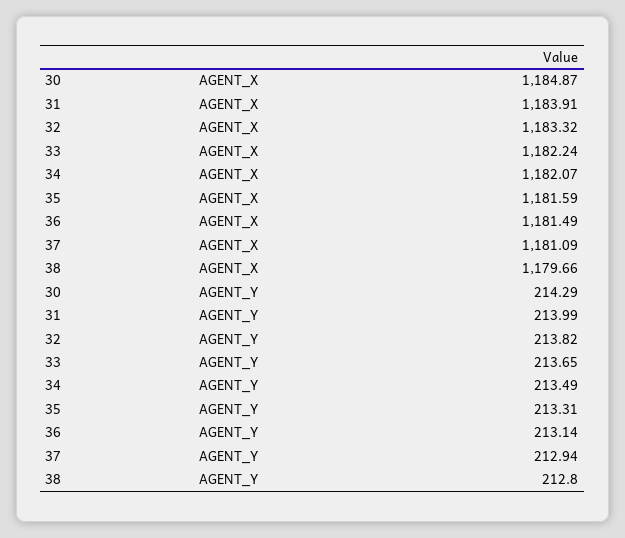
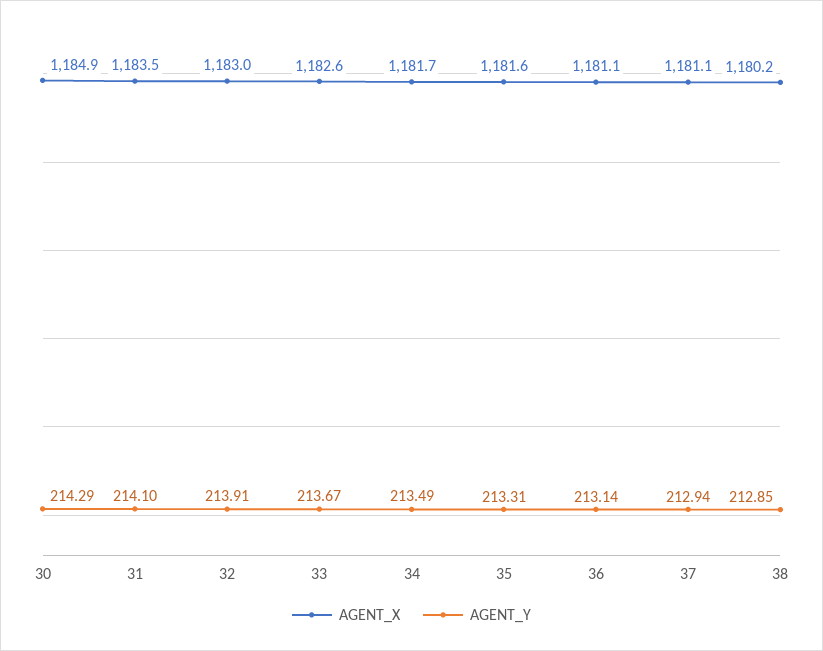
  {
    "AGENT_X": {
      "30": 1184.87,
-     "31": 1183.91,
+     "31": 1183.5,
-     "32": 1183.32,
+     "32": 1183,
-     "33": 1182.24,
+     "33": 1182.6,
-     "34": 1182.07,
+     "34": 1181.7,
      "35": 1181.59,
-     "36": 1181.49,
+     "36": 1181.1,
      "37": 1181.09,
-     "38": 1179.66
+     "38": 1180.2
    },
    "AGENT_Y": {
      "30": 214.29,
-     "31": 213.99,
+     "31": 214.1,
-     "32": 213.82,
+     "32": 213.91,
-     "33": 213.65,
+     "33": 213.67,
      "34": 213.49,
      "35": 213.31,
      "36": 213.14,
      "37": 212.94,
-     "38": 212.8
+     "38": 212.85
    }
  }

